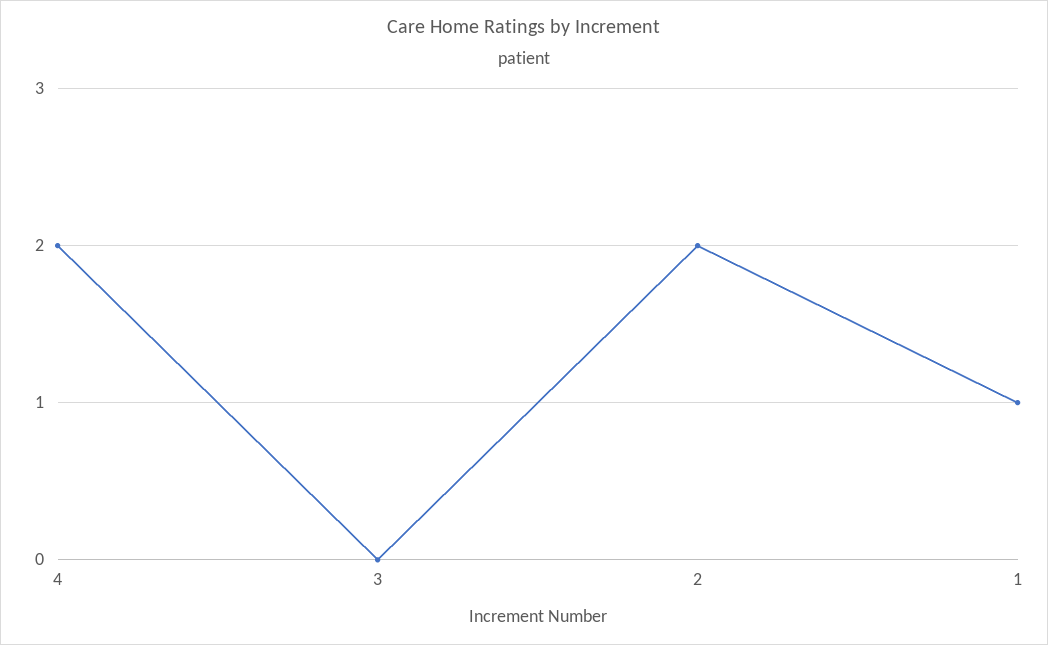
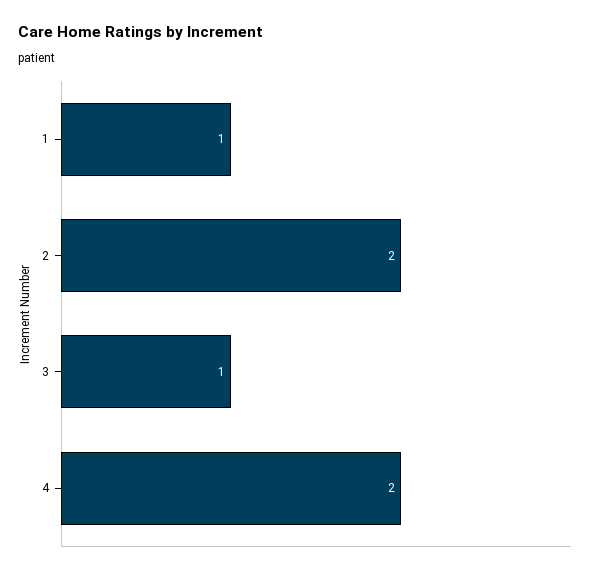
  {
    "4": 2,
-   "3": 0,
+   "3": 1,
    "2": 2,
    "1": 1
  }

